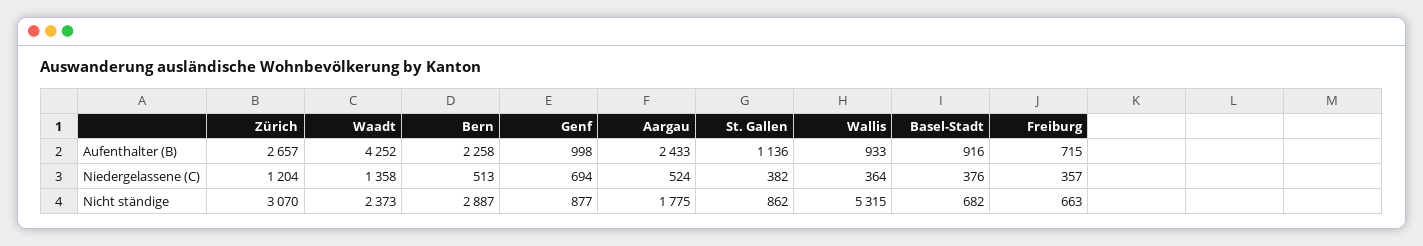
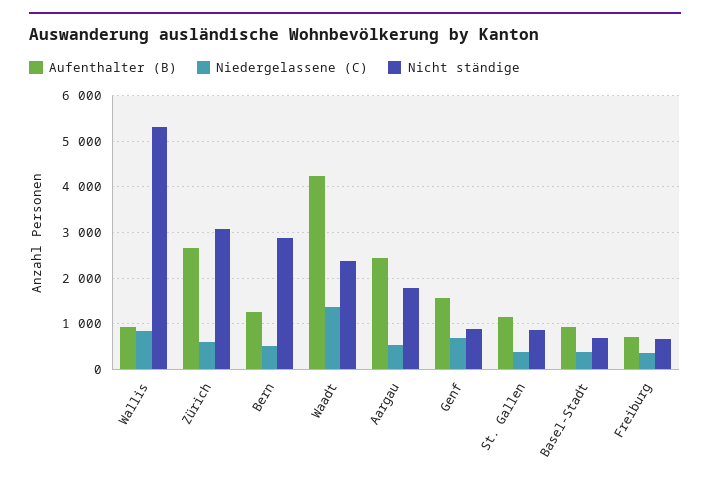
  {
    "Aufenthalter (B)": {
      "Zürich": 2657,
      "Waadt": 4252,
-     "Bern": 2258,
+     "Bern": 1200,
-     "Genf": 998,
+     "Genf": 1600,
      "Aargau": 2433,
      "St. Gallen": 1136,
      "Wallis": 933,
      "Basel-Stadt": 916,
      "Freiburg": 715
    },
    "Niedergelassene (C)": {
-     "Zürich": 1204,
+     "Zürich": 600,
      "Waadt": 1358,
      "Bern": 513,
      "Genf": 694,
      "Aargau": 524,
      "St. Gallen": 382,
-     "Wallis": 364,
+     "Wallis": 800,
      "Basel-Stadt": 376,
      "Freiburg": 357
    },
    "Nicht ständige": {
      "Zürich": 3070,
      "Waadt": 2373,
      "Bern": 2887,
      "Genf": 877,
      "Aargau": 1775,
      "St. Gallen": 862,
      "Wallis": 5315,
      "Basel-Stadt": 682,
      "Freiburg": 663
    }
  }

